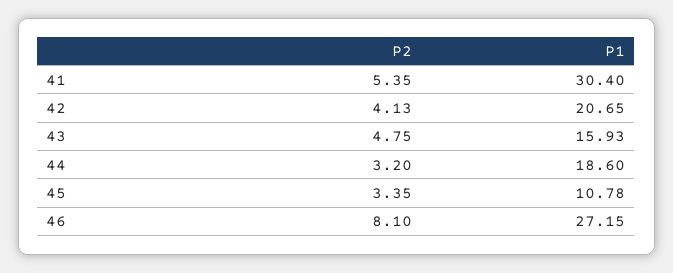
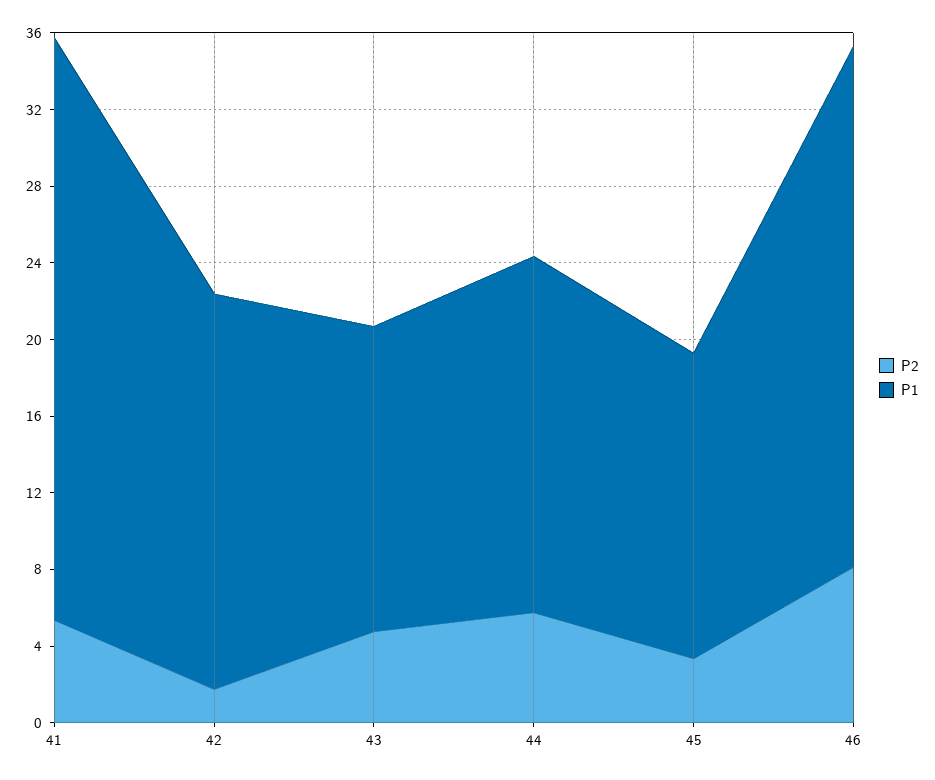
  {
    "P2": {
      "41": 5.35,
-     "42": 4.13,
+     "42": 2,
      "43": 4.75,
-     "44": 3.2,
+     "44": 6,
      "45": 3.35,
      "46": 8.1
    },
    "P1": {
      "41": 30.4,
      "42": 20.65,
      "43": 15.93,
      "44": 18.6,
-     "45": 10.78,
+     "45": 16,
      "46": 27.15
    }
  }

